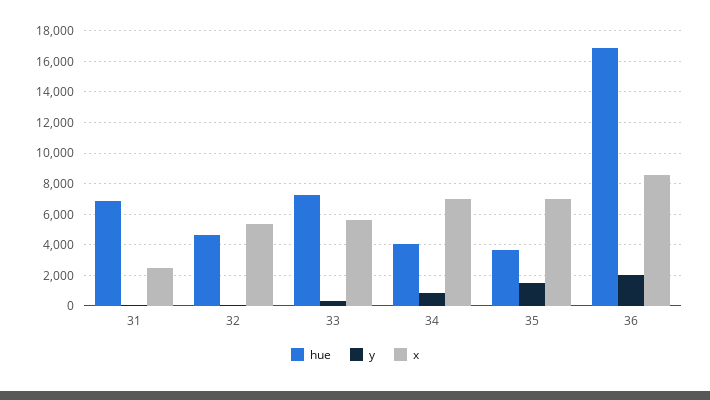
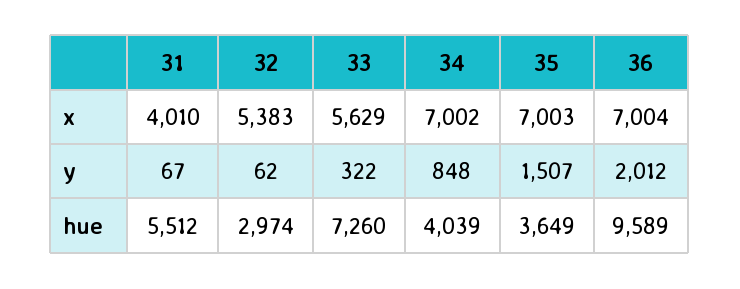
  {
    "hue": {
-     "31": 7000,
+     "31": 5512,
-     "32": 4500,
+     "32": 2974,
      "33": 7260,
      "34": 4039,
      "35": 3649,
-     "36": 17000
+     "36": 9589
    },
    "y": {
      "31": 67,
      "32": 62,
      "33": 322,
      "34": 848,
      "35": 1507,
      "36": 2012
    },
    "x": {
-     "31": 2500,
+     "31": 4010,
      "32": 5383,
      "33": 5629,
      "34": 7002,
      "35": 7003,
-     "36": 8500
+     "36": 7004
    }
  }

